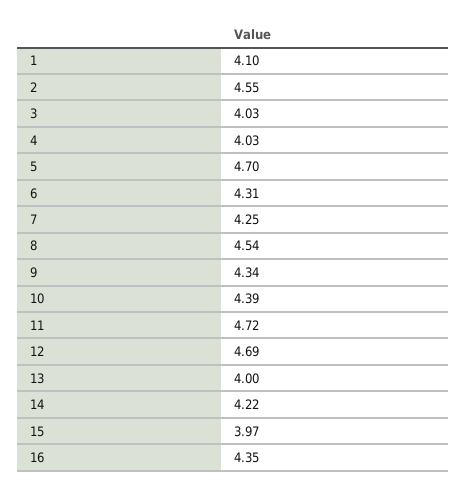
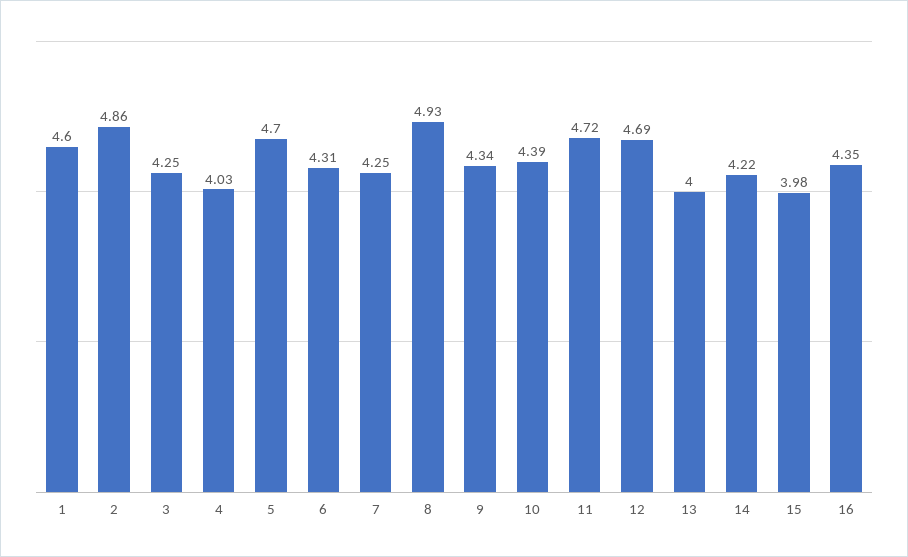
  {
-   "1": 4.1,
+   "1": 4.6,
-   "2": 4.55,
+   "2": 4.86,
-   "3": 4.03,
+   "3": 4.25,
    "4": 4.03,
    "5": 4.7,
    "6": 4.31,
    "7": 4.25,
-   "8": 4.54,
+   "8": 4.93,
    "9": 4.34,
    "10": 4.39,
    "11": 4.72,
    "12": 4.69,
    "13": 4,
    "14": 4.22,
-   "15": 3.97,
+   "15": 3.98,
    "16": 4.35
  }

